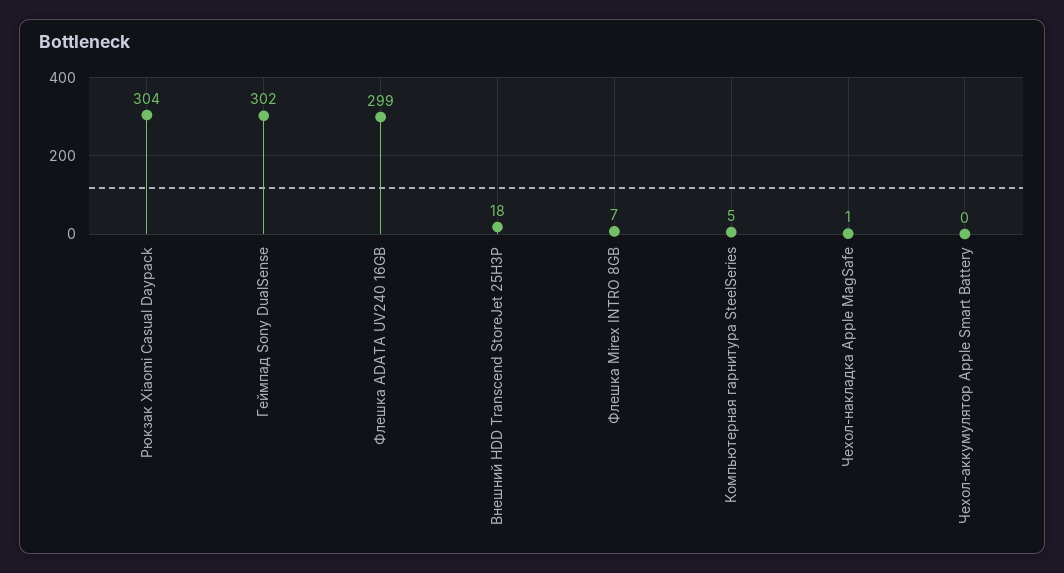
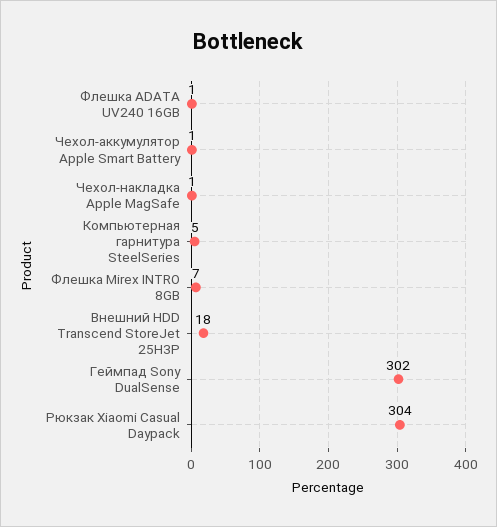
  {
    "Рюкзак Xiaomi Casual Daypack": 304,
    "Геймпад Sony DualSense": 302,
-   "Флешка ADATA UV240 16GB": 299,
+   "Флешка ADATA UV240 16GB": 1,
    "Внешний HDD Transcend StoreJet 25H3P": 18,
    "Флешка Mirex INTRO 8GB": 7,
    "Компьютерная гарнитура SteelSeries": 5,
    "Чехол-накладка Apple MagSafe": 1,
-   "Чехол-аккумулятор Apple Smart Battery": 0
+   "Чехол-аккумулятор Apple Smart Battery": 1
  }

